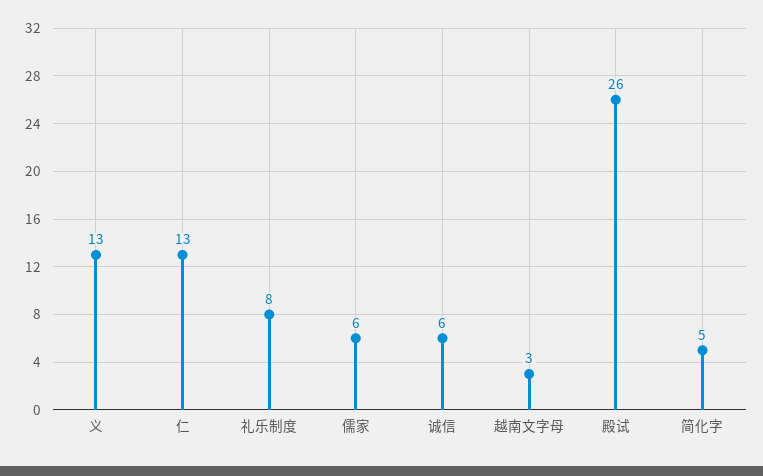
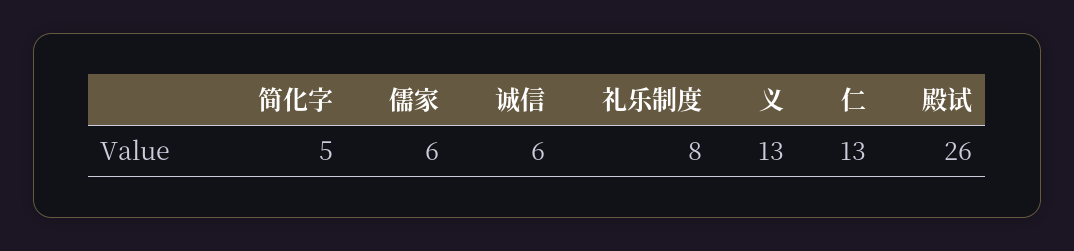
  {
    "义": 13,
    "仁": 13,
    "礼乐制度": 8,
    "儒家": 6,
    "诚信": 6,
-   "越南文字母": 3,
    "殿试": 26,
    "简化字": 5
  }

